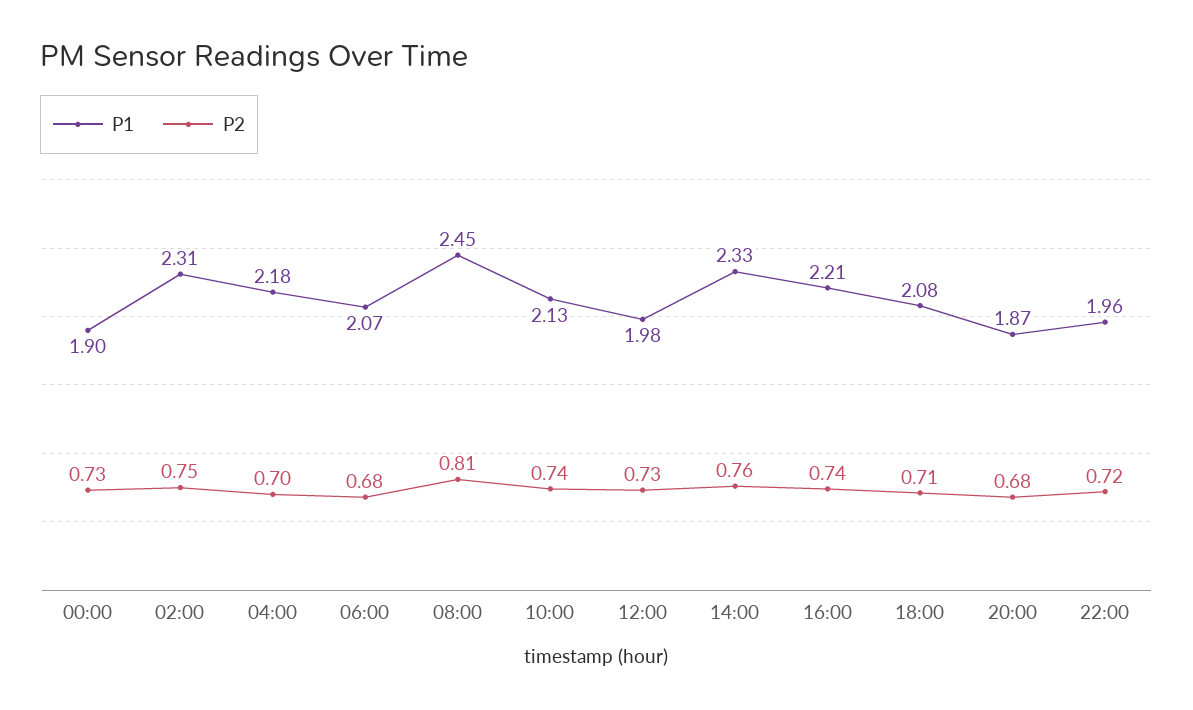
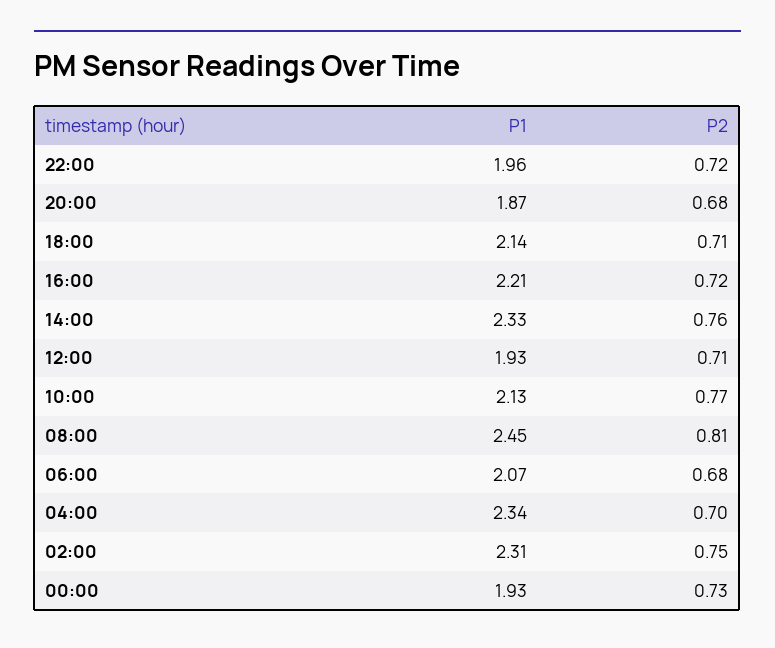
  {
    "P1": {
-     "00:00": 1.9,
+     "00:00": 1.93,
      "02:00": 2.31,
-     "04:00": 2.18,
+     "04:00": 2.34,
      "06:00": 2.07,
      "08:00": 2.45,
      "10:00": 2.13,
-     "12:00": 1.98,
+     "12:00": 1.93,
      "14:00": 2.33,
      "16:00": 2.21,
-     "18:00": 2.08,
+     "18:00": 2.14,
      "20:00": 1.87,
      "22:00": 1.96
    },
    "P2": {
      "00:00": 0.73,
      "02:00": 0.75,
      "04:00": 0.7,
      "06:00": 0.68,
      "08:00": 0.81,
-     "10:00": 0.74,
+     "10:00": 0.77,
-     "12:00": 0.73,
+     "12:00": 0.71,
      "14:00": 0.76,
-     "16:00": 0.74,
+     "16:00": 0.72,
      "18:00": 0.71,
      "20:00": 0.68,
      "22:00": 0.72
    }
  }

